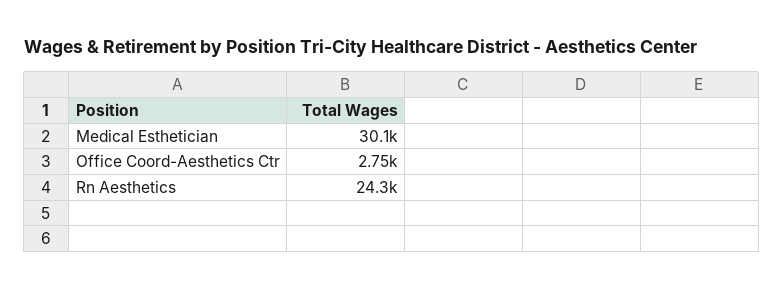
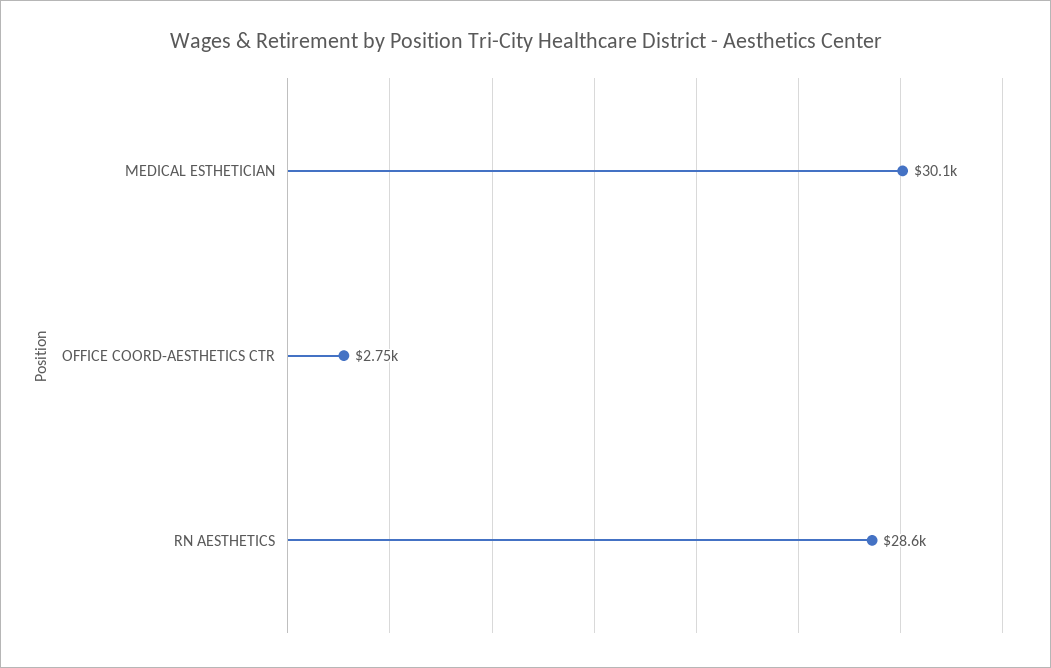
  {
    "Medical Esthetician": 30100,
    "Office Coord-Aesthetics Ctr": 2750,
-   "Rn Aesthetics": 24300
+   "Rn Aesthetics": 28600
  }

